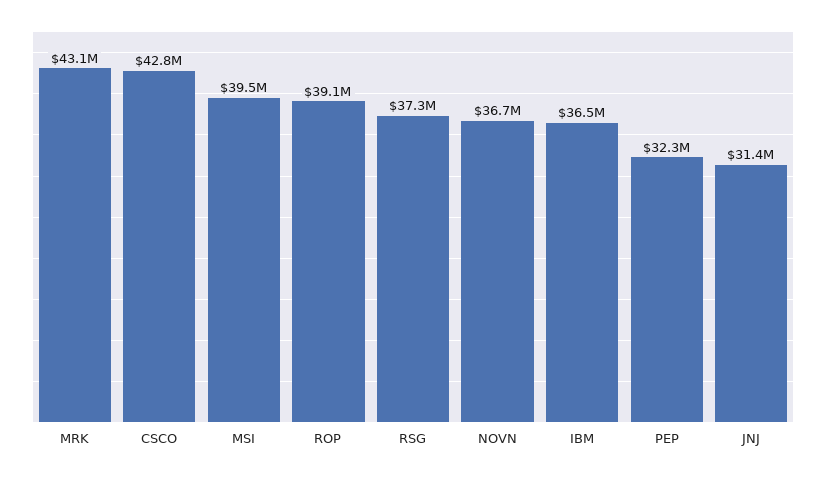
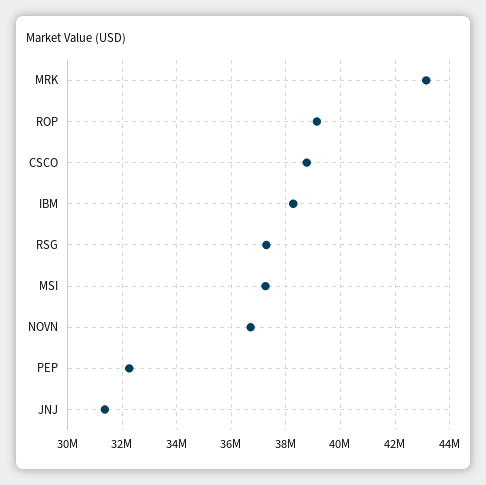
  {
    "MRK": 43100000,
-   "CSCO": 42800000,
+   "CSCO": 38750000,
-   "MSI": 39500000,
+   "MSI": 37250000,
    "ROP": 39100000,
    "RSG": 37300000,
    "NOVN": 36700000,
-   "IBM": 36500000,
+   "IBM": 38250000,
    "PEP": 32300000,
    "JNJ": 31400000
  }

